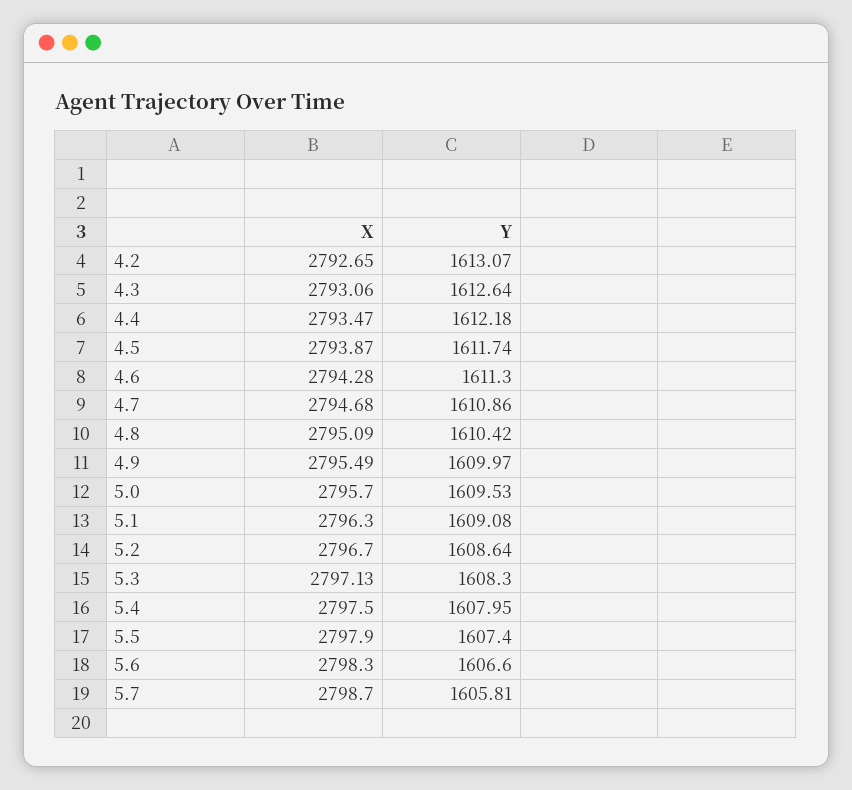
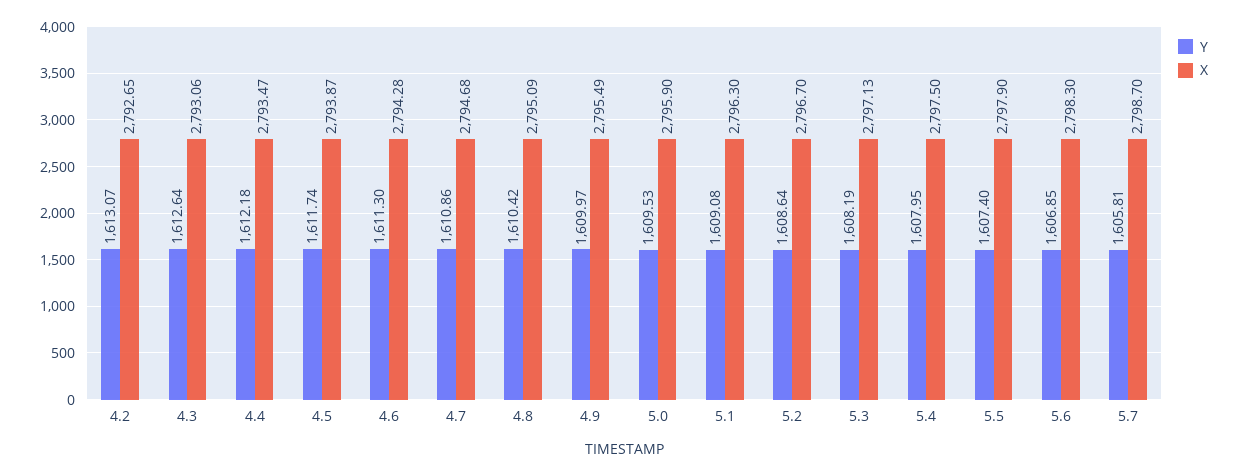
  {
    "X": {
      "4.2": 2792.65,
      "4.3": 2793.06,
      "4.4": 2793.47,
      "4.5": 2793.87,
      "4.6": 2794.28,
      "4.7": 2794.68,
      "4.8": 2795.09,
      "4.9": 2795.49,
-     "5.0": 2795.7,
+     "5.0": 2795.9,
      "5.1": 2796.3,
      "5.2": 2796.7,
      "5.3": 2797.13,
      "5.4": 2797.5,
      "5.5": 2797.9,
      "5.6": 2798.3,
      "5.7": 2798.7
    },
    "Y": {
      "4.2": 1613.07,
      "4.3": 1612.64,
      "4.4": 1612.18,
      "4.5": 1611.74,
      "4.6": 1611.3,
      "4.7": 1610.86,
      "4.8": 1610.42,
      "4.9": 1609.97,
      "5.0": 1609.53,
      "5.1": 1609.08,
      "5.2": 1608.64,
-     "5.3": 1608.3,
+     "5.3": 1608.19,
      "5.4": 1607.95,
      "5.5": 1607.4,
-     "5.6": 1606.6,
+     "5.6": 1606.85,
      "5.7": 1605.81
    }
  }

